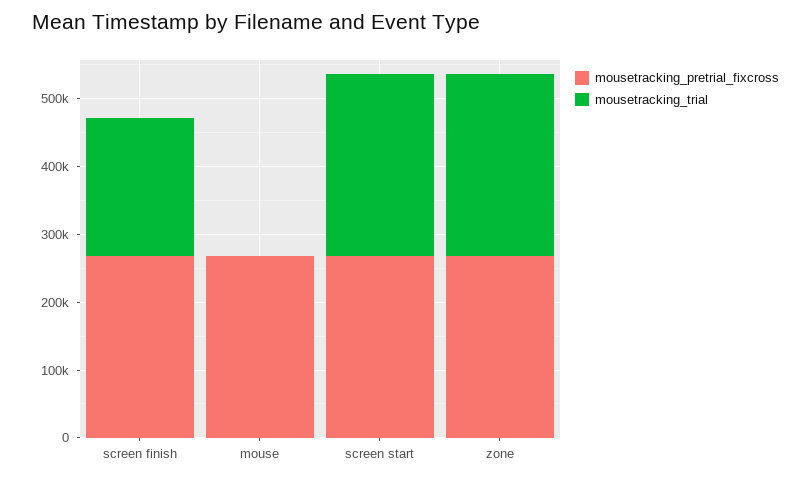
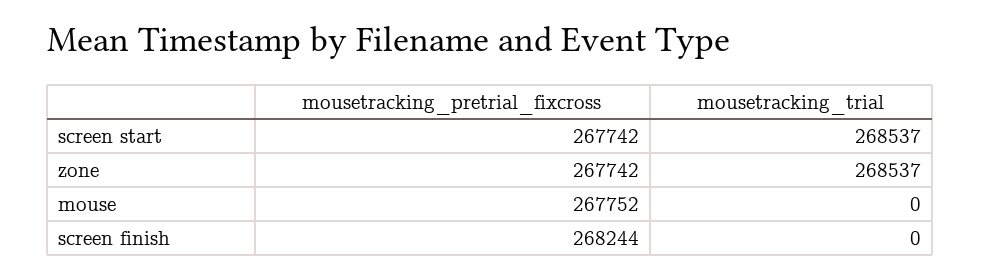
  {
    "mousetracking_pretrial_fixcross": {
      "screen finish": 268244,
      "mouse": 267752,
      "screen start": 267742,
      "zone": 267742
    },
    "mousetracking_trial": {
-     "screen finish": 200000,
+     "screen finish": 0,
      "mouse": 0,
      "screen start": 268537,
      "zone": 268537
    }
  }

